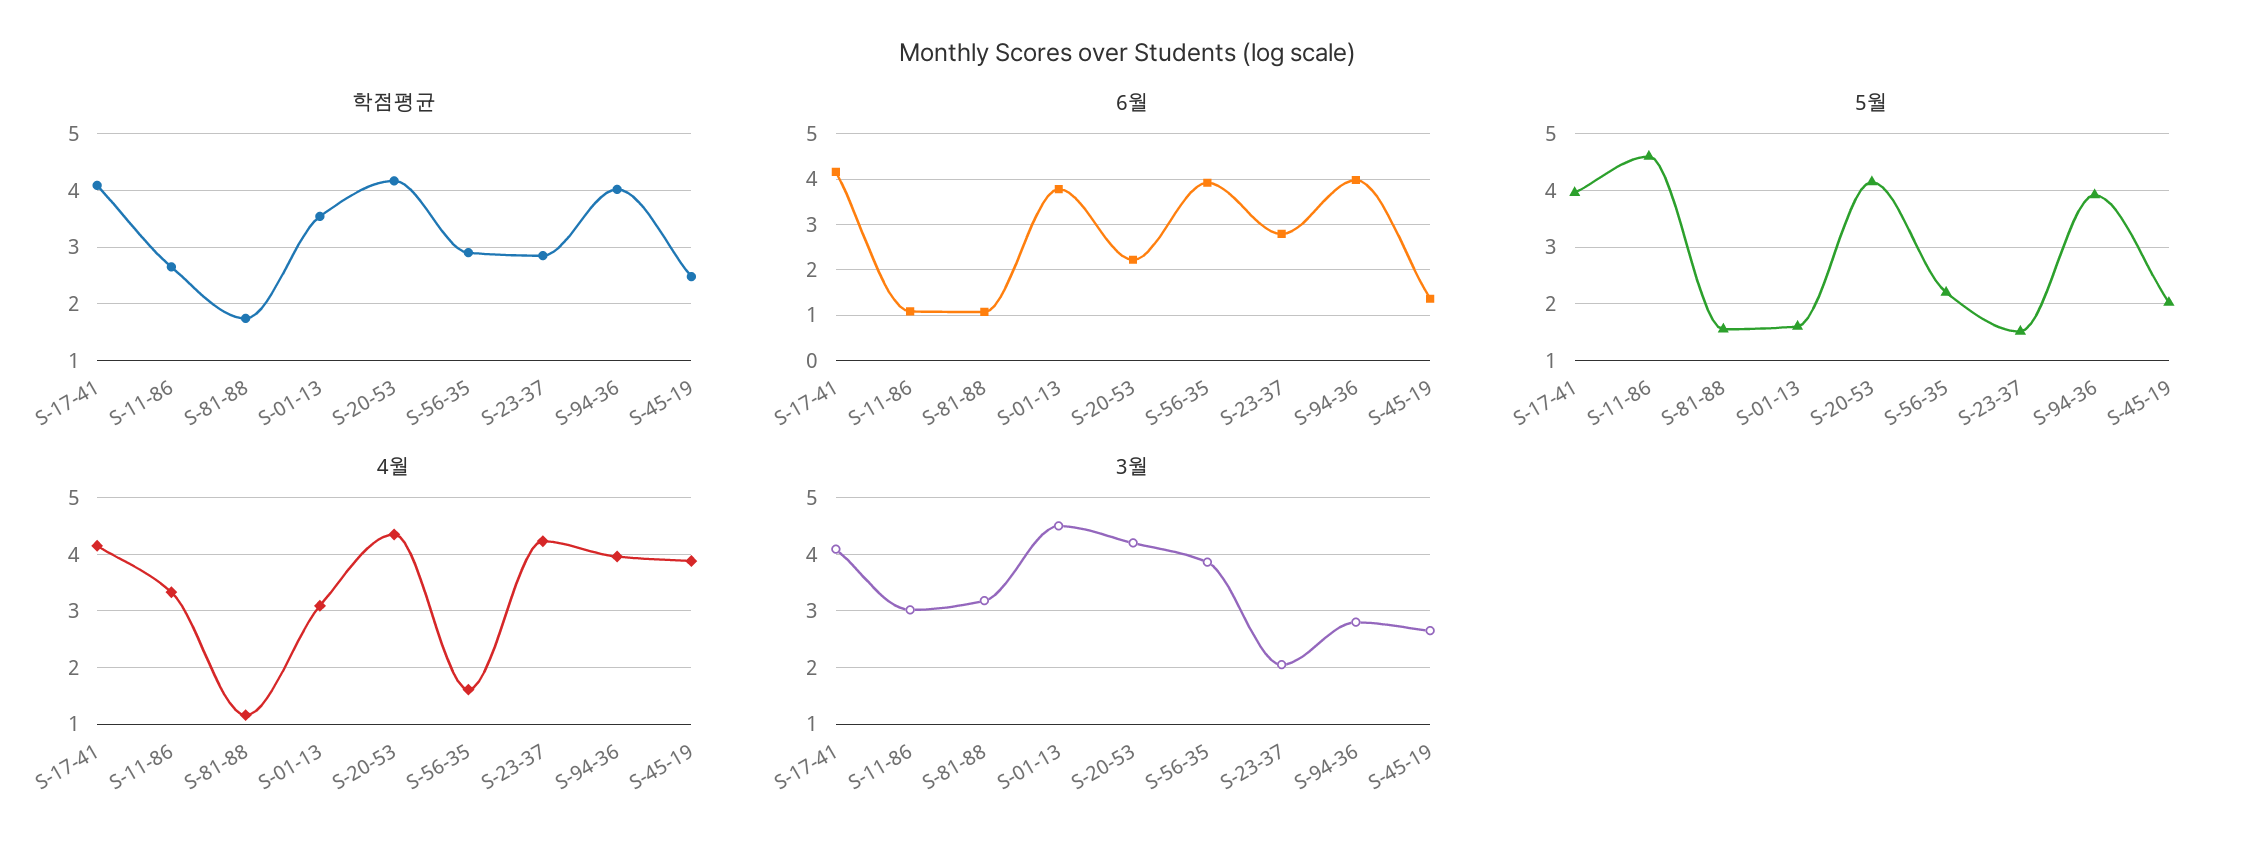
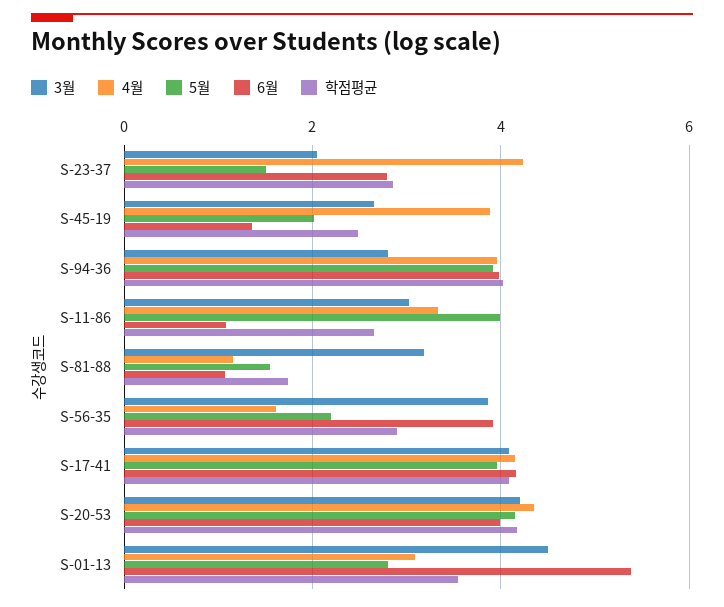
  {
    "학점평균": {
      "S-17-41": 4,
      "S-11-86": 2.6,
      "S-81-88": 1.8,
      "S-01-13": 3.6,
      "S-20-53": 4.2,
      "S-56-35": 3,
      "S-23-37": 2.8,
      "S-94-36": 4,
      "S-45-19": 2.4
    },
    "6월": {
      "S-17-41": 4.2,
      "S-11-86": 1,
      "S-81-88": 1,
-     "S-01-13": 3.8,
+     "S-01-13": 5.4,
-     "S-20-53": 2.2,
+     "S-20-53": 4,
      "S-56-35": 4,
      "S-23-37": 2.8,
      "S-94-36": 4,
      "S-45-19": 1.4
    },
    "5월": {
      "S-17-41": 4,
-     "S-11-86": 4.6,
+     "S-11-86": 4,
      "S-81-88": 1.6,
-     "S-01-13": 1.6,
+     "S-01-13": 2.8,
      "S-20-53": 4.2,
      "S-56-35": 2.2,
      "S-23-37": 1.6,
      "S-94-36": 4,
      "S-45-19": 2
    },
    "4월": {
      "S-17-41": 4.2,
      "S-11-86": 3.4,
      "S-81-88": 1.2,
      "S-01-13": 3,
      "S-20-53": 4.4,
      "S-56-35": 1.6,
      "S-23-37": 4.2,
      "S-94-36": 4,
      "S-45-19": 3.8
    },
    "3월": {
      "S-17-41": 4,
      "S-11-86": 3,
      "S-81-88": 3.2,
      "S-01-13": 4.6,
      "S-20-53": 4.2,
      "S-56-35": 3.8,
      "S-23-37": 2,
      "S-94-36": 2.8,
      "S-45-19": 2.6
    }
  }

